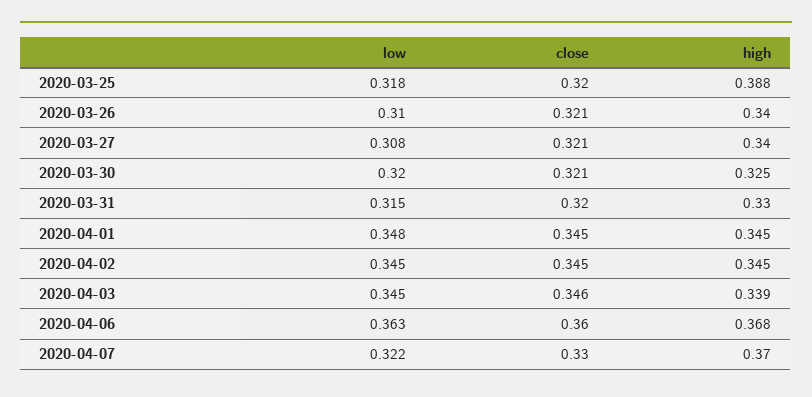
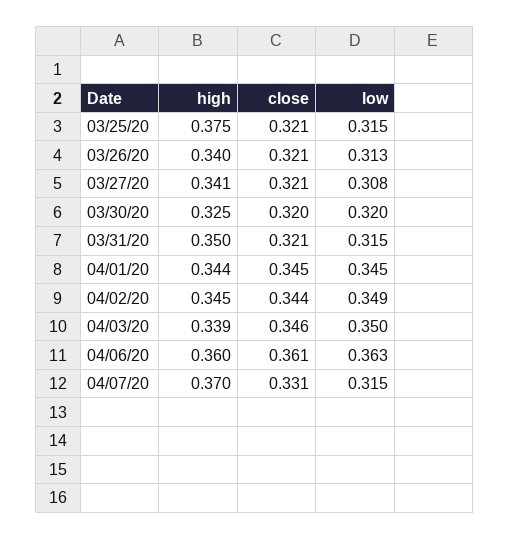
  {
    "low": {
-     "2020-03-25": 0.318,
+     "2020-03-25": 0.315,
-     "2020-03-26": 0.31,
+     "2020-03-26": 0.313,
      "2020-03-27": 0.308,
      "2020-03-30": 0.32,
      "2020-03-31": 0.315,
-     "2020-04-01": 0.348,
+     "2020-04-01": 0.345,
-     "2020-04-02": 0.345,
+     "2020-04-02": 0.349,
-     "2020-04-03": 0.345,
+     "2020-04-03": 0.35,
      "2020-04-06": 0.363,
-     "2020-04-07": 0.322
+     "2020-04-07": 0.315
    },
    "close": {
-     "2020-03-25": 0.32,
+     "2020-03-25": 0.321,
      "2020-03-26": 0.321,
      "2020-03-27": 0.321,
-     "2020-03-30": 0.321,
+     "2020-03-30": 0.32,
-     "2020-03-31": 0.32,
+     "2020-03-31": 0.321,
      "2020-04-01": 0.345,
-     "2020-04-02": 0.345,
+     "2020-04-02": 0.344,
      "2020-04-03": 0.346,
-     "2020-04-06": 0.36,
+     "2020-04-06": 0.361,
-     "2020-04-07": 0.33
+     "2020-04-07": 0.331
    },
    "high": {
-     "2020-03-25": 0.388,
+     "2020-03-25": 0.375,
      "2020-03-26": 0.34,
-     "2020-03-27": 0.34,
+     "2020-03-27": 0.341,
      "2020-03-30": 0.325,
-     "2020-03-31": 0.33,
+     "2020-03-31": 0.35,
-     "2020-04-01": 0.345,
+     "2020-04-01": 0.344,
      "2020-04-02": 0.345,
      "2020-04-03": 0.339,
-     "2020-04-06": 0.368,
+     "2020-04-06": 0.36,
      "2020-04-07": 0.37
    }
  }

